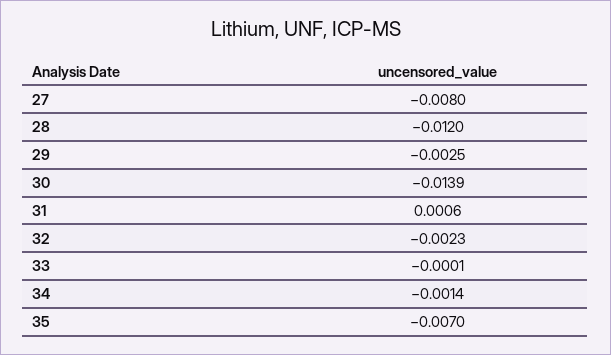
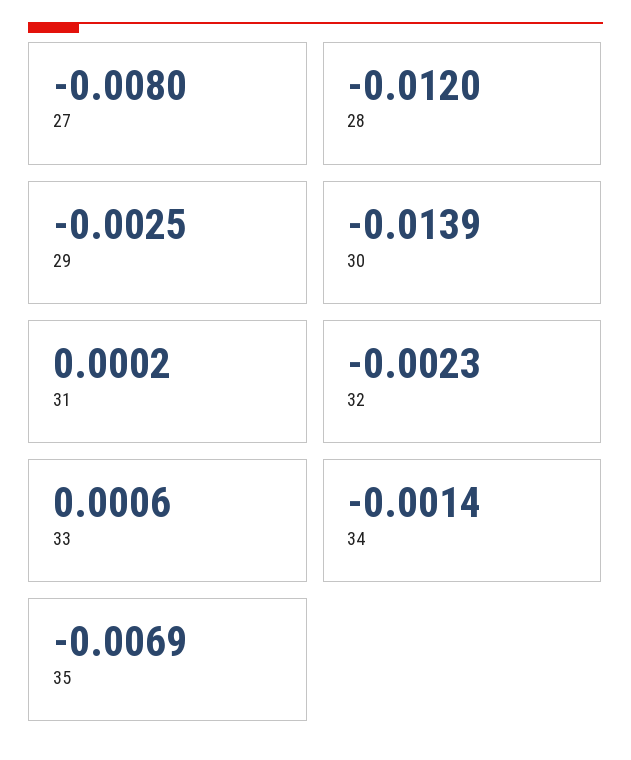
  {
    "27": -0.008,
    "28": -0.012,
    "29": -0.0025,
    "30": -0.0139,
-   "31": 0.0006,
+   "31": 0.0002,
    "32": -0.0023,
-   "33": -0.0001,
+   "33": 0.0006,
    "34": -0.0014,
-   "35": -0.007
+   "35": -0.0069
  }

